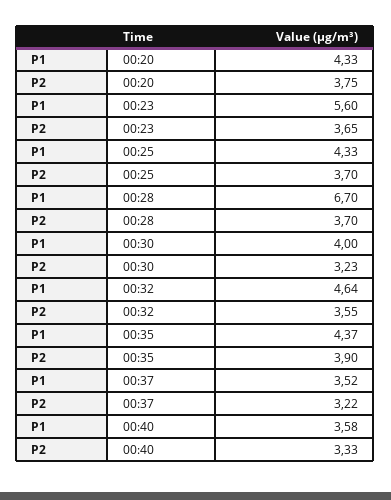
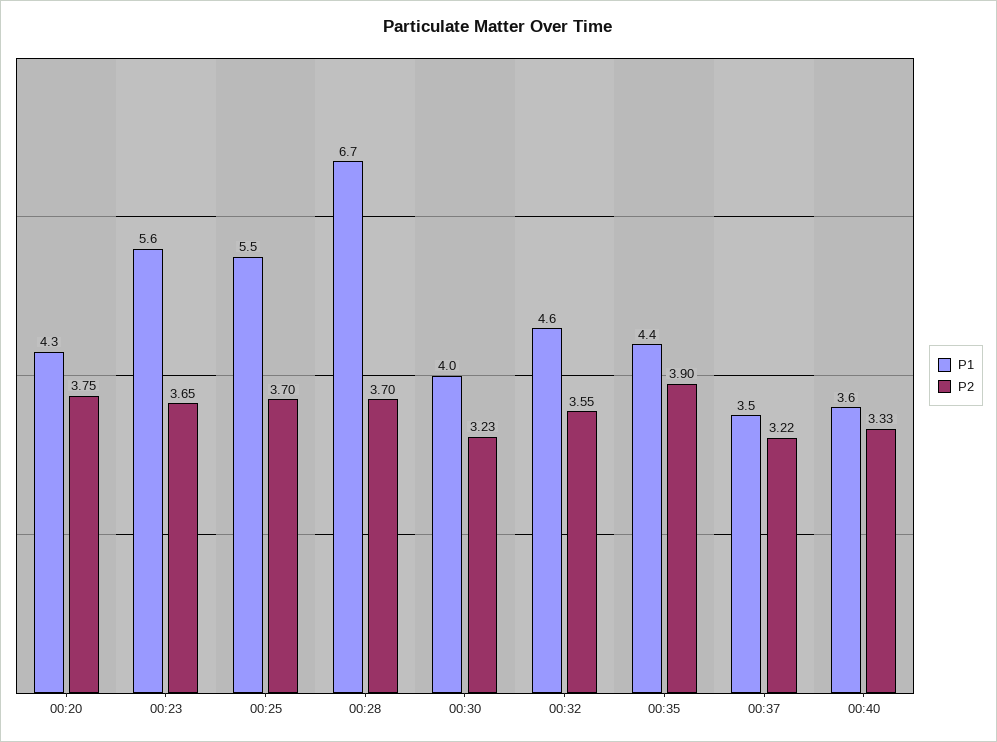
  {
    "P1": {
      "00:20": 4.33,
      "00:23": 5.6,
-     "00:25": 4.33,
+     "00:25": 5.5,
      "00:28": 6.7,
      "00:30": 4,
      "00:32": 4.64,
      "00:35": 4.37,
      "00:37": 3.52,
      "00:40": 3.58
    },
    "P2": {
      "00:20": 3.75,
      "00:23": 3.65,
      "00:25": 3.7,
      "00:28": 3.7,
      "00:30": 3.23,
      "00:32": 3.55,
      "00:35": 3.9,
      "00:37": 3.22,
      "00:40": 3.33
    }
  }

